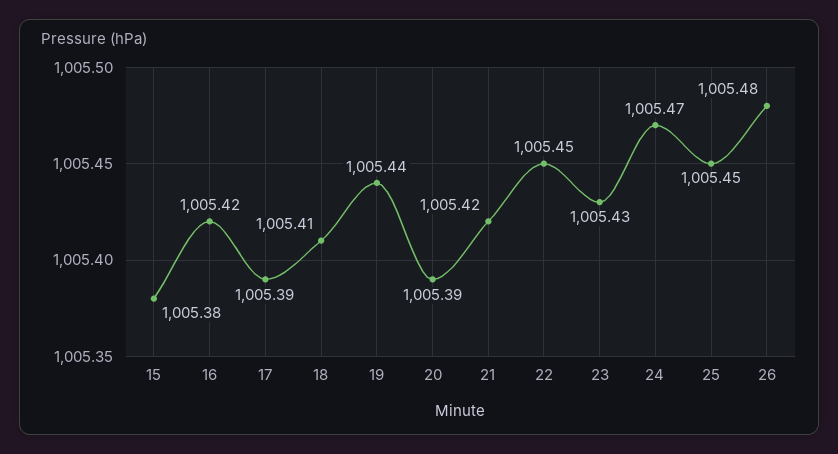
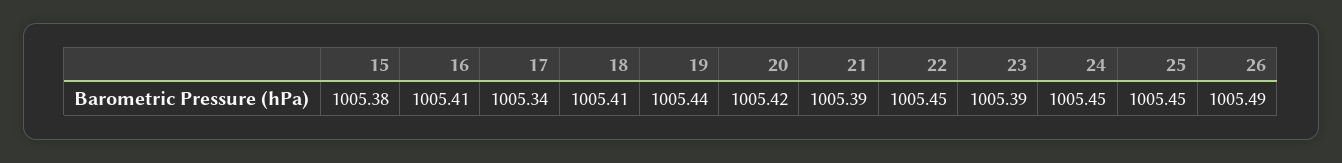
  {
    "15": 1005.38,
-   "16": 1005.42,
+   "16": 1005.41,
-   "17": 1005.39,
+   "17": 1005.34,
    "18": 1005.41,
    "19": 1005.44,
-   "20": 1005.39,
+   "20": 1005.42,
-   "21": 1005.42,
+   "21": 1005.39,
    "22": 1005.45,
-   "23": 1005.43,
+   "23": 1005.39,
-   "24": 1005.47,
+   "24": 1005.45,
    "25": 1005.45,
-   "26": 1005.48
+   "26": 1005.49
  }

